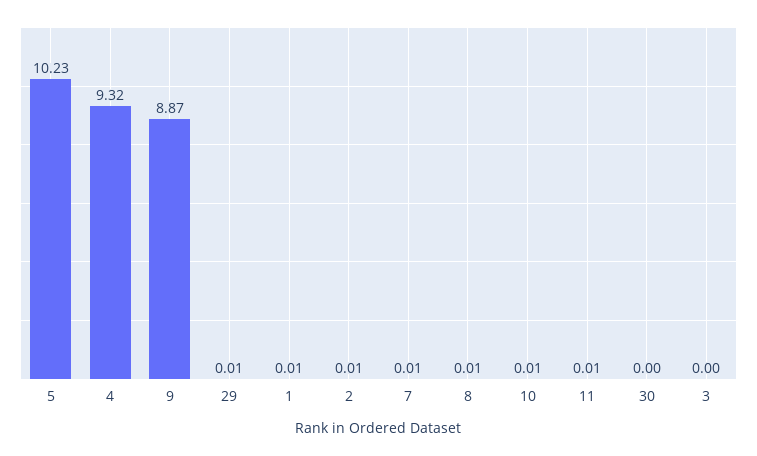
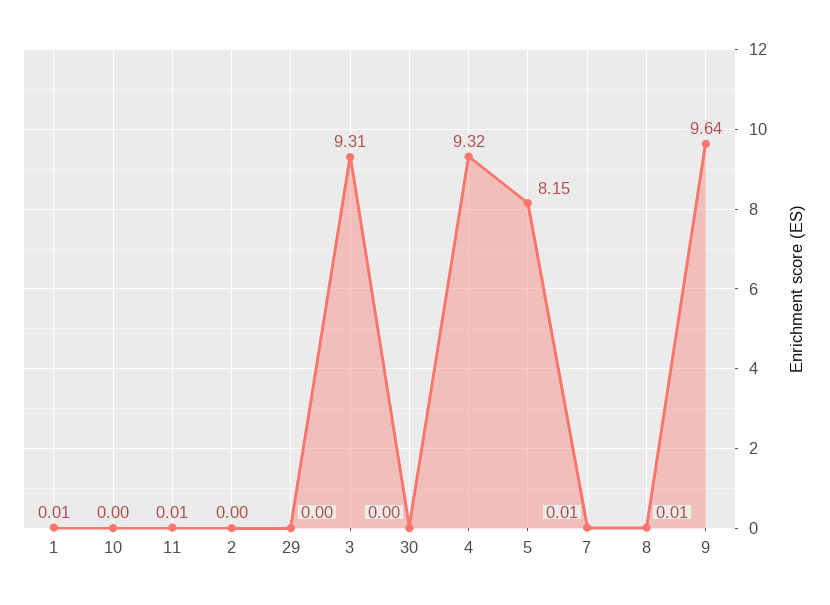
  {
-   "5": 10.23,
+   "5": 8.15,
    "4": 9.32,
-   "9": 8.87,
+   "9": 9.64,
-   "29": 0.01,
+   "29": 0,
    "1": 0.01,
-   "2": 0.01,
+   "2": 0,
    "7": 0.01,
    "8": 0.01,
-   "10": 0.01,
+   "10": 0,
    "11": 0.01,
    "30": 0,
-   "3": 0
+   "3": 9.31
  }

